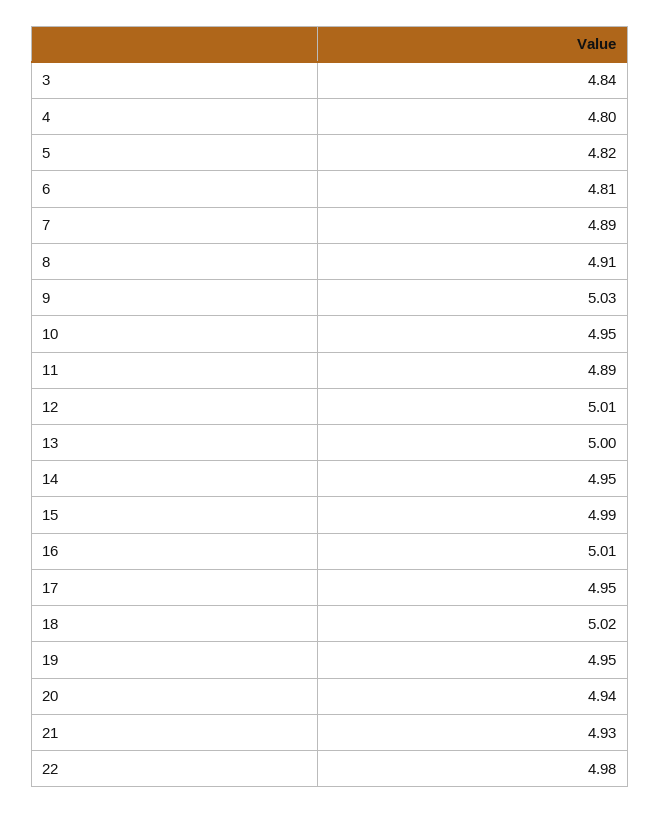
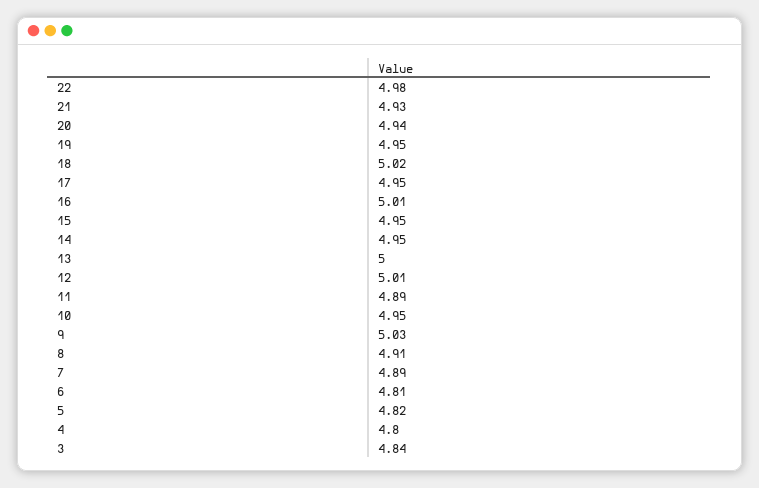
  {
    "3": 4.84,
    "4": 4.8,
    "5": 4.82,
    "6": 4.81,
    "7": 4.89,
    "8": 4.91,
    "9": 5.03,
    "10": 4.95,
    "11": 4.89,
    "12": 5.01,
    "13": 5,
    "14": 4.95,
-   "15": 4.99,
+   "15": 4.95,
    "16": 5.01,
    "17": 4.95,
    "18": 5.02,
    "19": 4.95,
    "20": 4.94,
    "21": 4.93,
    "22": 4.98
  }

